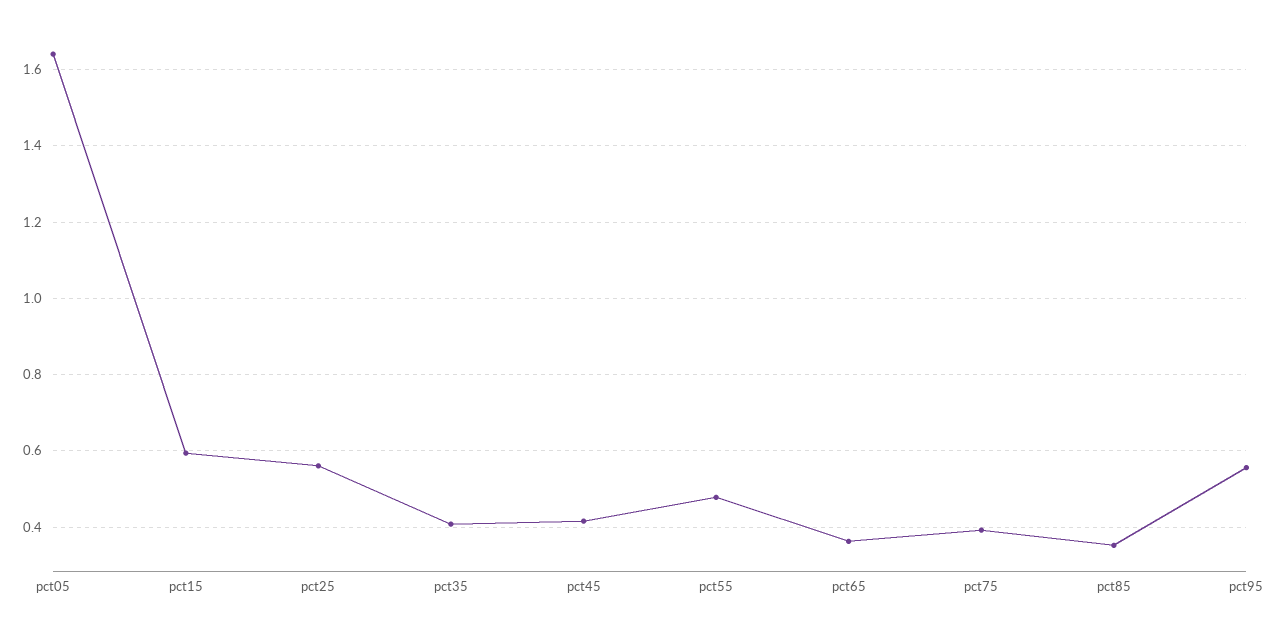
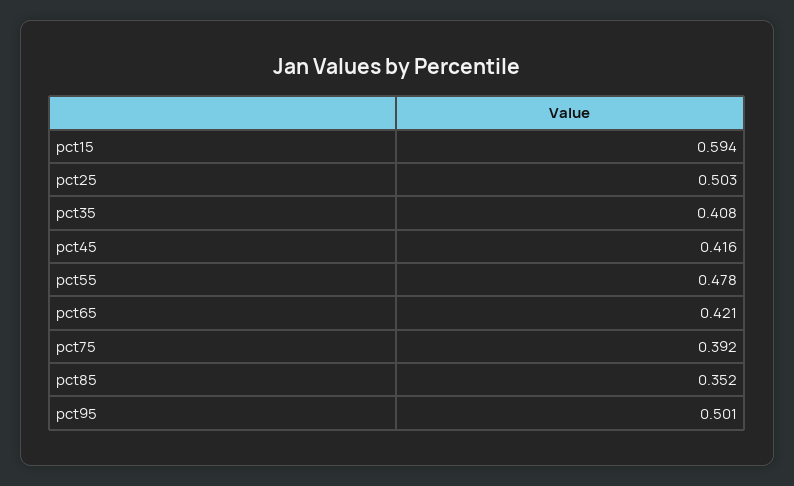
  {
-   "pct05": 1.64,
    "pct15": 0.594,
-   "pct25": 0.56,
+   "pct25": 0.503,
    "pct35": 0.408,
    "pct45": 0.416,
    "pct55": 0.478,
-   "pct65": 0.36,
+   "pct65": 0.421,
    "pct75": 0.392,
    "pct85": 0.352,
-   "pct95": 0.56
+   "pct95": 0.501
  }

